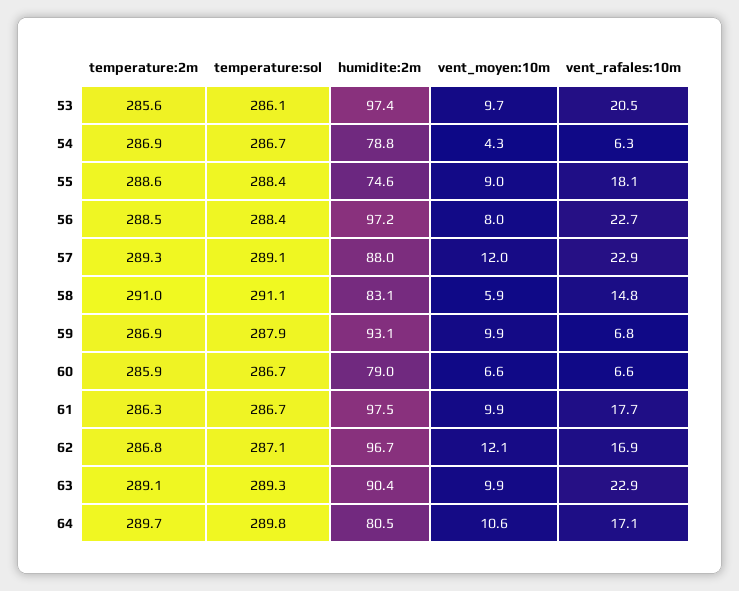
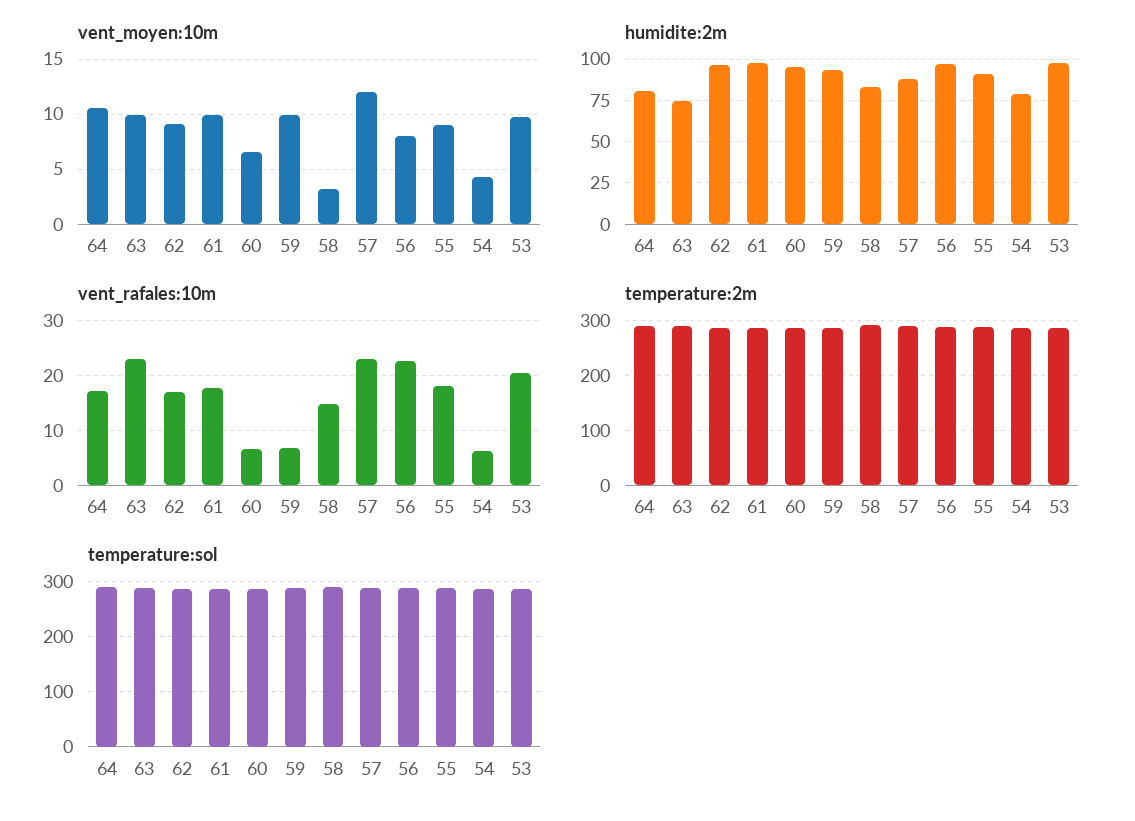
  {
    "temperature:2m": {
      "53": 285.6,
      "54": 286.9,
      "55": 288.6,
      "56": 288.5,
      "57": 289.3,
      "58": 291,
      "59": 286.9,
      "60": 285.9,
      "61": 286.3,
      "62": 286.8,
      "63": 289.1,
      "64": 289.7
    },
    "temperature:sol": {
      "53": 286.1,
      "54": 286.7,
      "55": 288.4,
      "56": 288.4,
      "57": 289.1,
      "58": 291.1,
      "59": 287.9,
      "60": 286.7,
      "61": 286.7,
      "62": 287.1,
      "63": 289.3,
      "64": 289.8
    },
    "humidite:2m": {
      "53": 97.4,
      "54": 78.8,
-     "55": 74.6,
+     "55": 90,
      "56": 97.2,
      "57": 88,
      "58": 83.1,
      "59": 93.1,
-     "60": 79,
+     "60": 95,
      "61": 97.5,
      "62": 96.7,
-     "63": 90.4,
+     "63": 75,
      "64": 80.5
    },
    "vent_moyen:10m": {
      "53": 9.7,
      "54": 4.3,
      "55": 9,
      "56": 8,
      "57": 12,
-     "58": 5.9,
+     "58": 3,
      "59": 9.9,
      "60": 6.6,
      "61": 9.9,
-     "62": 12.1,
+     "62": 9,
      "63": 9.9,
      "64": 10.6
    },
    "vent_rafales:10m": {
      "53": 20.5,
      "54": 6.3,
      "55": 18.1,
      "56": 22.7,
      "57": 22.9,
      "58": 14.8,
      "59": 6.8,
      "60": 6.6,
      "61": 17.7,
      "62": 16.9,
      "63": 22.9,
      "64": 17.1
    }
  }

